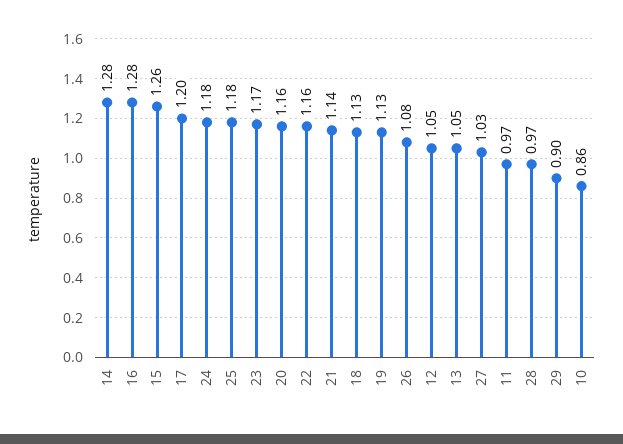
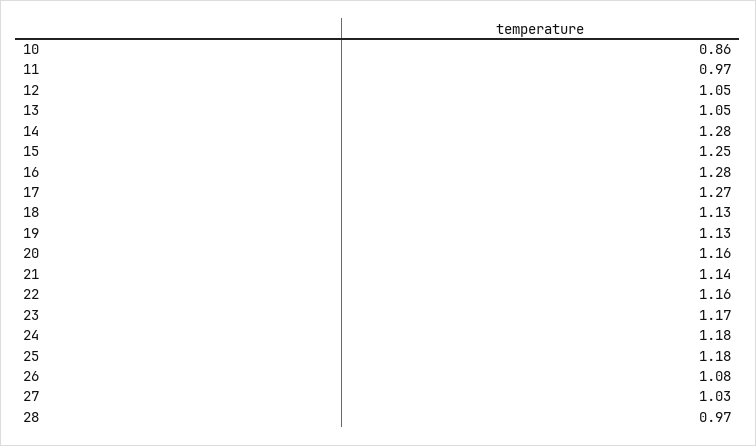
  {
    "14": 1.28,
    "16": 1.28,
-   "15": 1.26,
+   "15": 1.25,
-   "17": 1.2,
+   "17": 1.27,
    "24": 1.18,
    "25": 1.18,
    "23": 1.17,
    "20": 1.16,
    "22": 1.16,
    "21": 1.14,
    "18": 1.13,
    "19": 1.13,
    "26": 1.08,
    "12": 1.05,
    "13": 1.05,
    "27": 1.03,
    "11": 0.97,
    "28": 0.97,
-   "29": 0.9,
    "10": 0.86
  }

